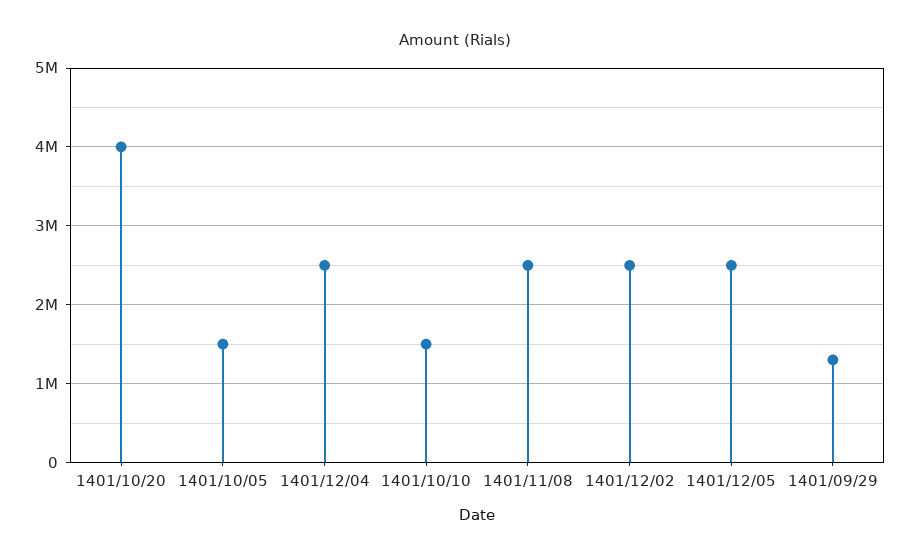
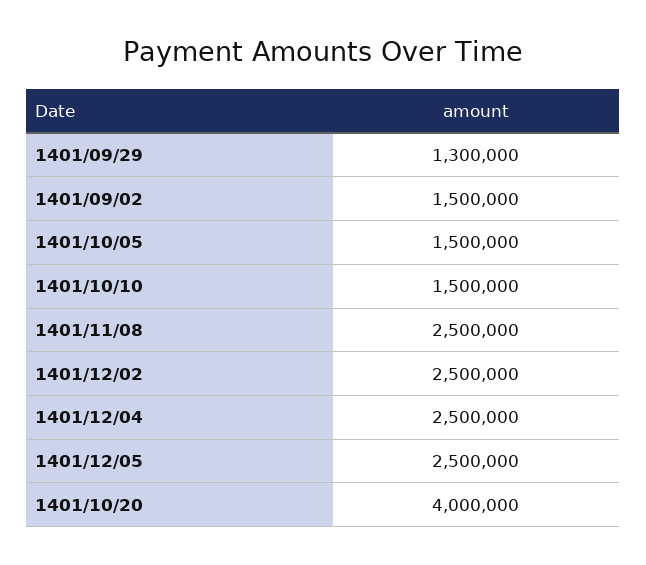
  {
    "1401/10/20": 4000000,
    "1401/10/05": 1500000,
    "1401/12/04": 2500000,
    "1401/10/10": 1500000,
    "1401/11/08": 2500000,
    "1401/12/02": 2500000,
    "1401/12/05": 2500000,
-   "1401/09/29": 1300000
+   "1401/09/29": 1300000,
+   "1401/09/02": 1500000
  }

